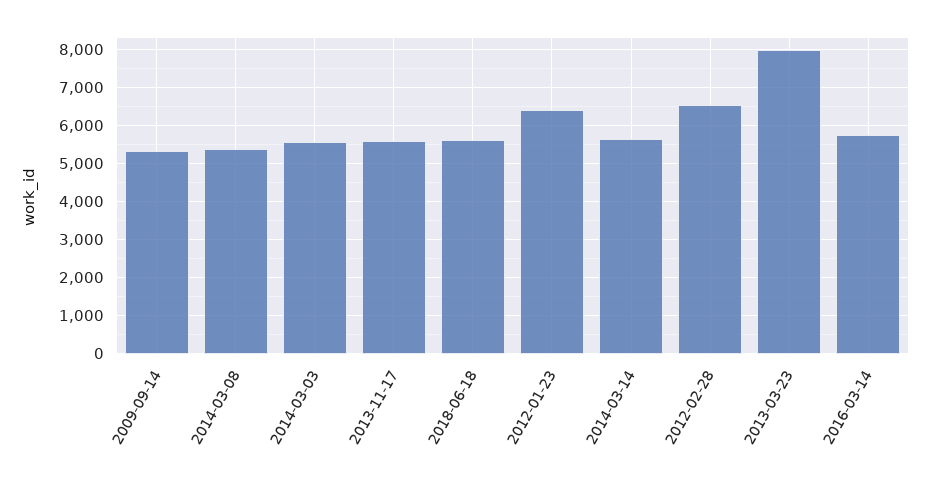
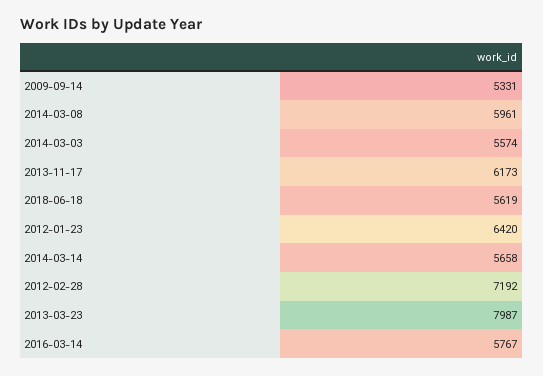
  {
    "2009-09-14": 5331,
-   "2014-03-08": 5400,
+   "2014-03-08": 5961,
    "2014-03-03": 5574,
-   "2013-11-17": 5600,
+   "2013-11-17": 6173,
    "2018-06-18": 5619,
    "2012-01-23": 6420,
    "2014-03-14": 5658,
-   "2012-02-28": 6600,
+   "2012-02-28": 7192,
    "2013-03-23": 7987,
    "2016-03-14": 5767
  }

